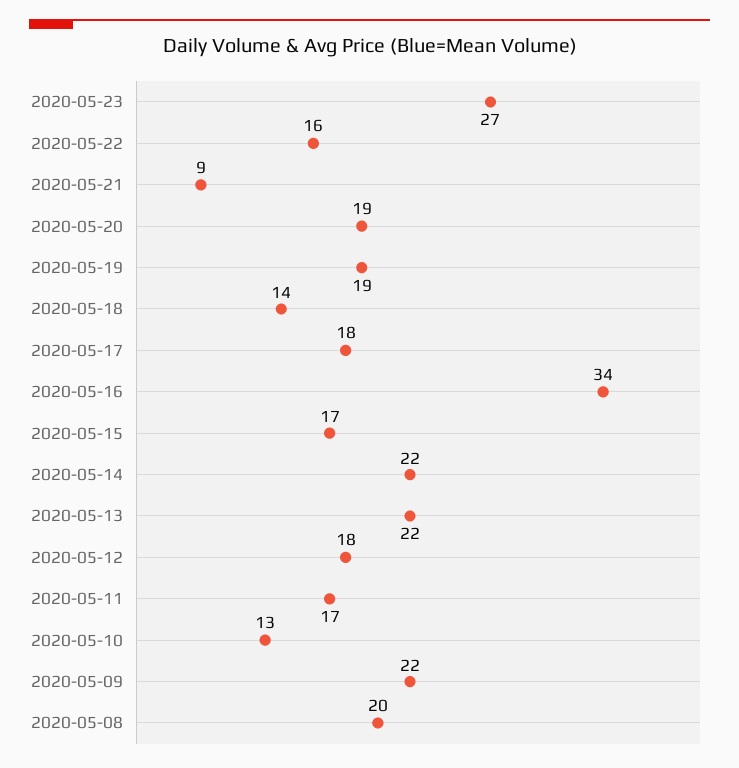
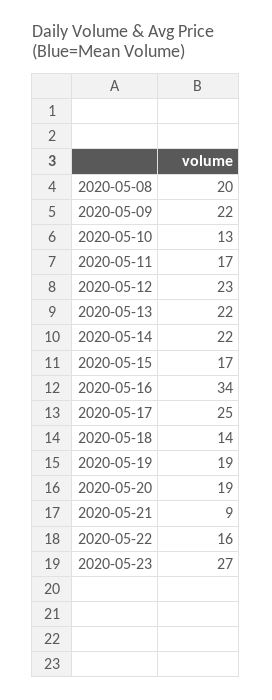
  {
    "2020-05-23": 27,
    "2020-05-22": 16,
    "2020-05-21": 9,
    "2020-05-20": 19,
    "2020-05-19": 19,
    "2020-05-18": 14,
-   "2020-05-17": 18,
+   "2020-05-17": 25,
    "2020-05-16": 34,
    "2020-05-15": 17,
    "2020-05-14": 22,
    "2020-05-13": 22,
-   "2020-05-12": 18,
+   "2020-05-12": 23,
    "2020-05-11": 17,
    "2020-05-10": 13,
    "2020-05-09": 22,
    "2020-05-08": 20
  }

